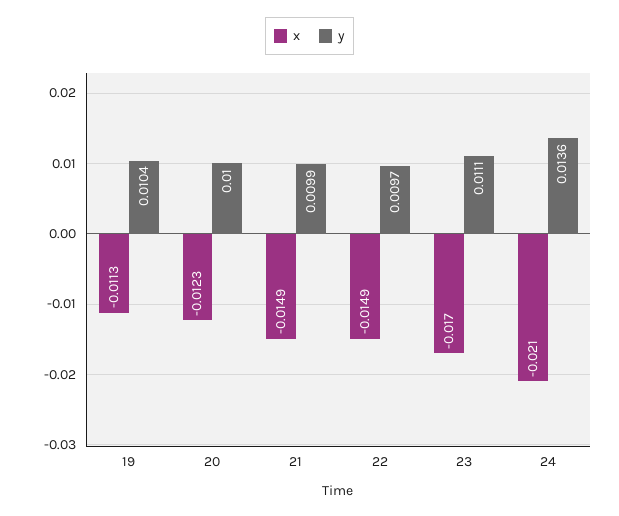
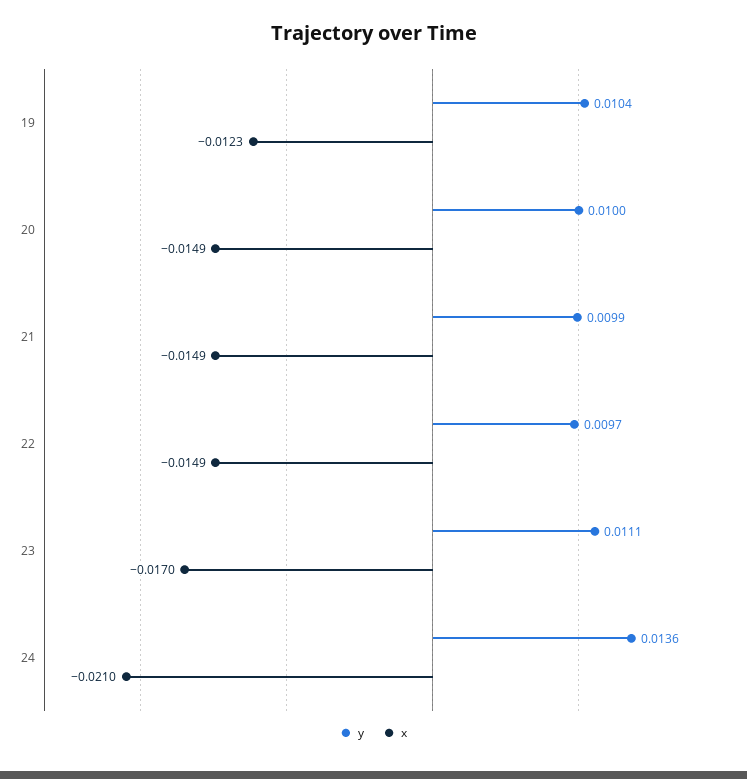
  {
    "x": {
-     "19": -0.0113,
+     "19": -0.0123,
-     "20": -0.0123,
+     "20": -0.0149,
      "21": -0.0149,
      "22": -0.0149,
      "23": -0.017,
      "24": -0.021
    },
    "y": {
      "19": 0.0104,
      "20": 0.01,
      "21": 0.0099,
      "22": 0.0097,
      "23": 0.0111,
      "24": 0.0136
    }
  }

